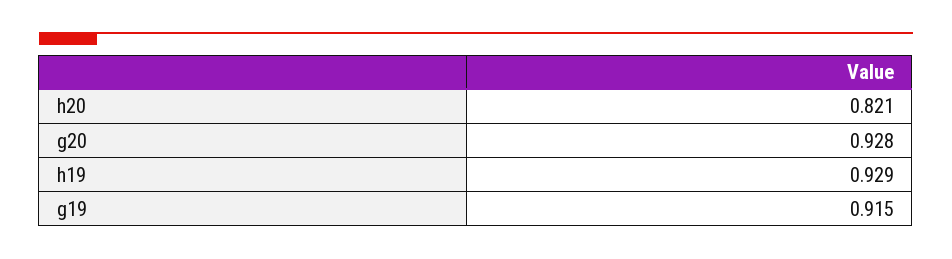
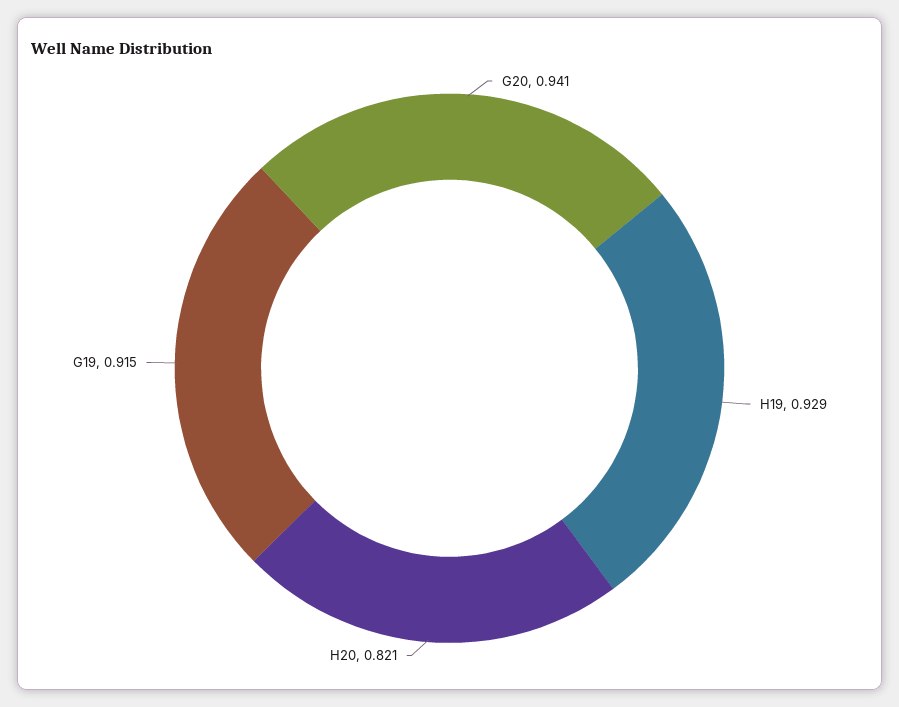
  {
    "h20": 0.821,
-   "g20": 0.928,
+   "g20": 0.941,
    "h19": 0.929,
    "g19": 0.915
  }

